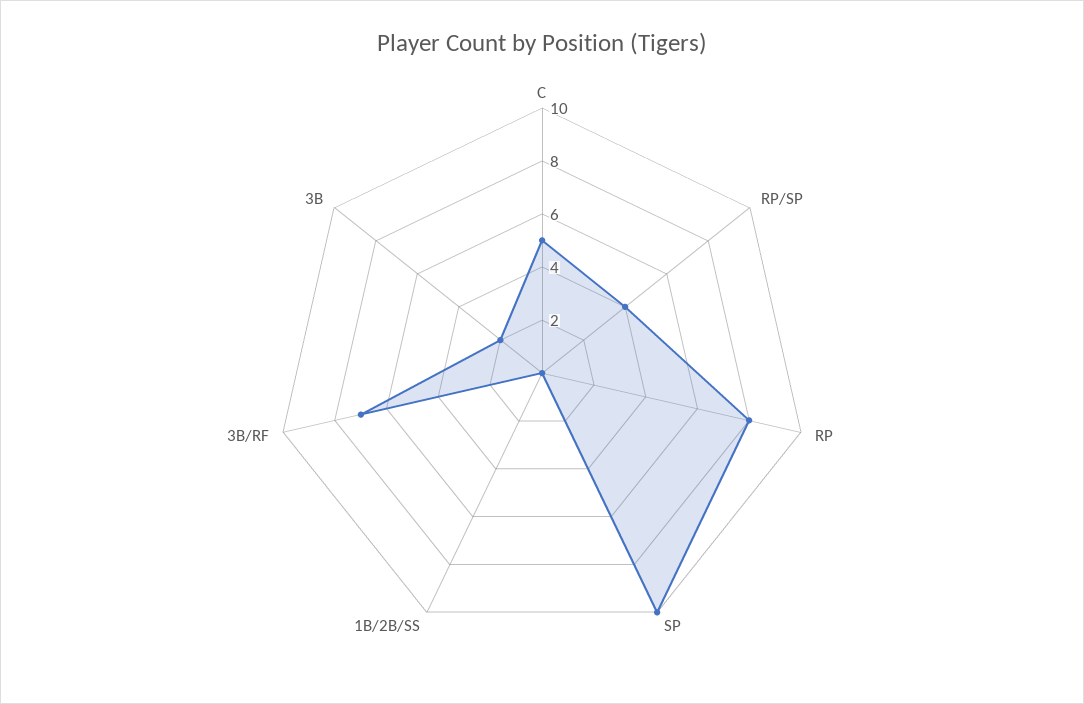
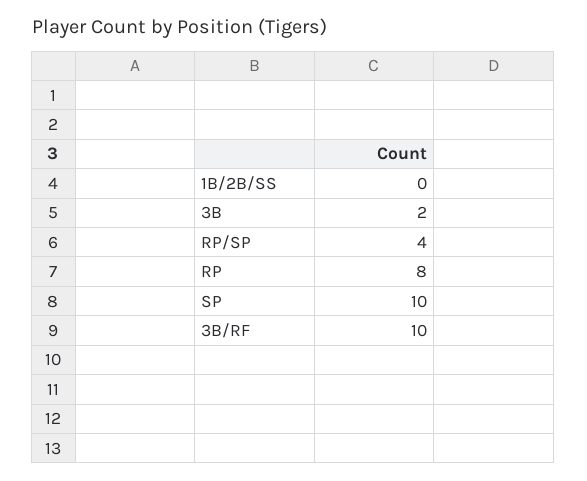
  {
-   "C": 5,
    "RP/SP": 4,
    "RP": 8,
    "SP": 10,
    "1B/2B/SS": 0,
-   "3B/RF": 7,
+   "3B/RF": 10,
    "3B": 2
  }

